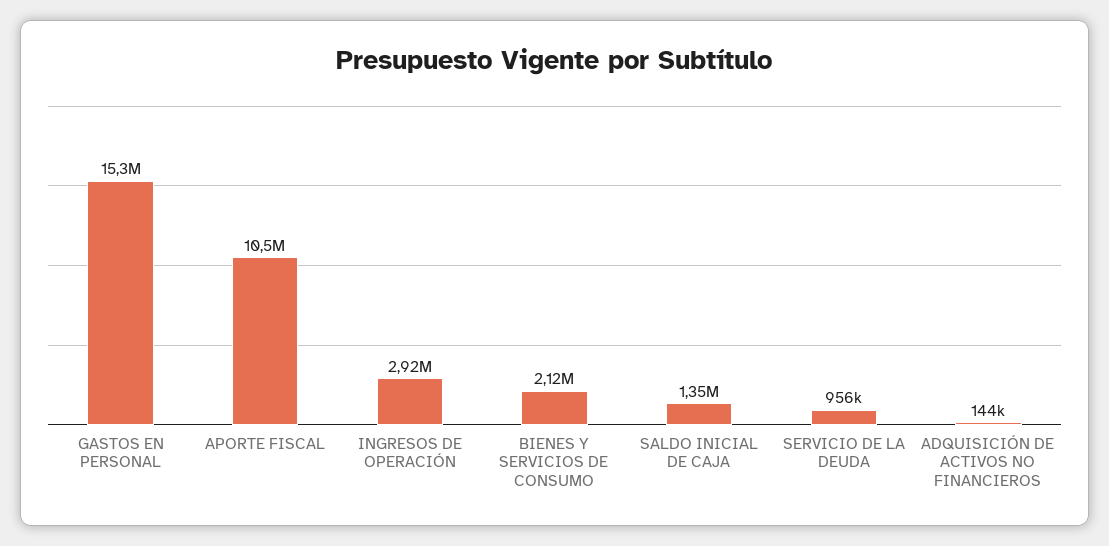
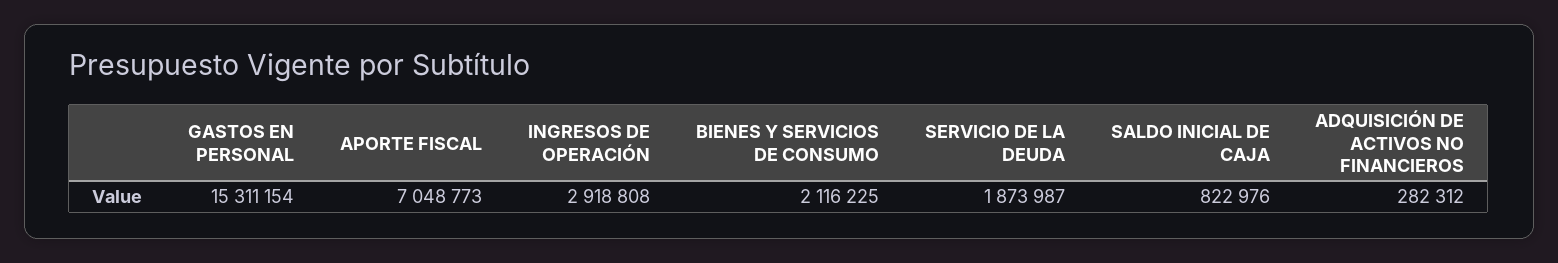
  {
    "GASTOS EN PERSONAL": 15311154,
-   "APORTE FISCAL": 10500000,
+   "APORTE FISCAL": 7048773,
    "INGRESOS DE OPERACIÓN": 2918808,
    "BIENES Y SERVICIOS DE CONSUMO": 2116225,
-   "SALDO INICIAL DE CAJA": 1350000,
+   "SALDO INICIAL DE CAJA": 822976,
-   "SERVICIO DE LA DEUDA": 956000,
+   "SERVICIO DE LA DEUDA": 1873987,
-   "ADQUISICIÓN DE ACTIVOS NO FINANCIEROS": 144000
+   "ADQUISICIÓN DE ACTIVOS NO FINANCIEROS": 282312
  }

